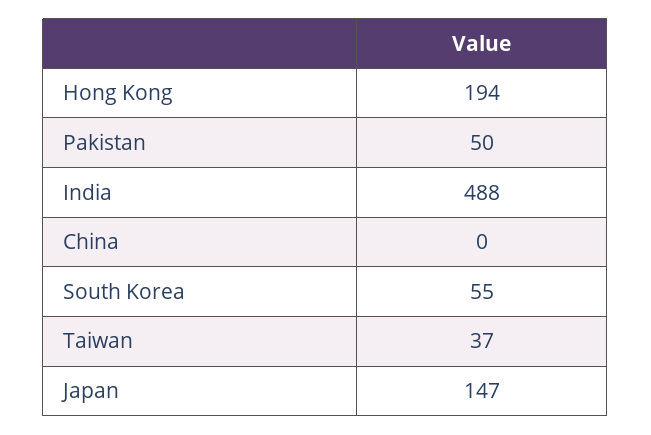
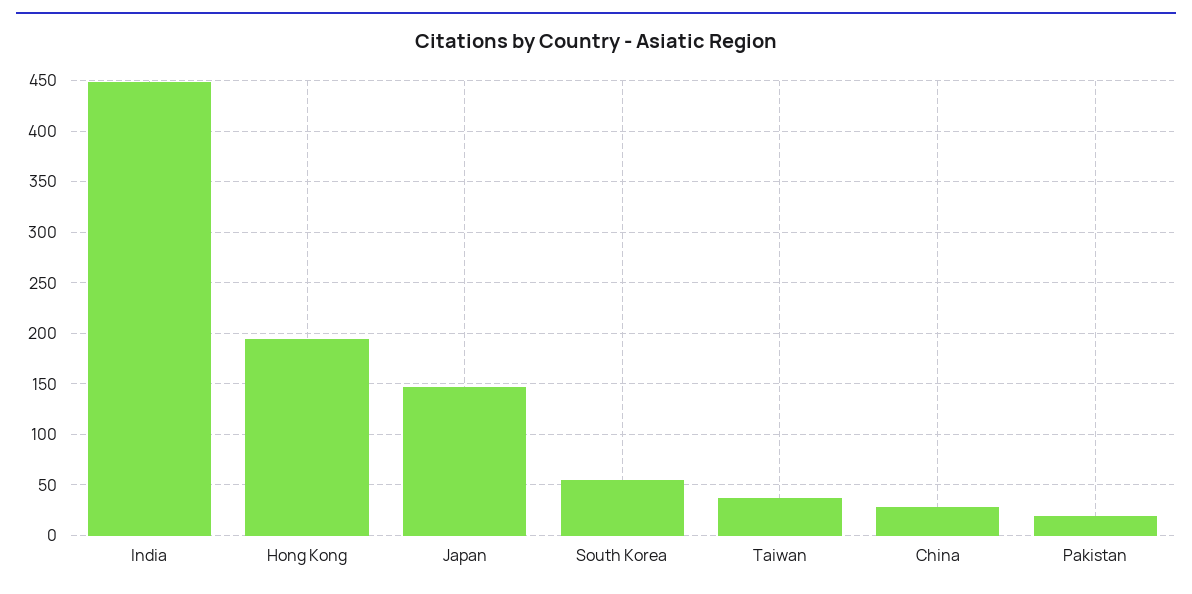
  {
    "Hong Kong": 194,
-   "Pakistan": 50,
+   "Pakistan": 20,
-   "India": 488,
+   "India": 450,
-   "China": 0,
+   "China": 30,
    "South Korea": 55,
    "Taiwan": 37,
    "Japan": 147
  }

